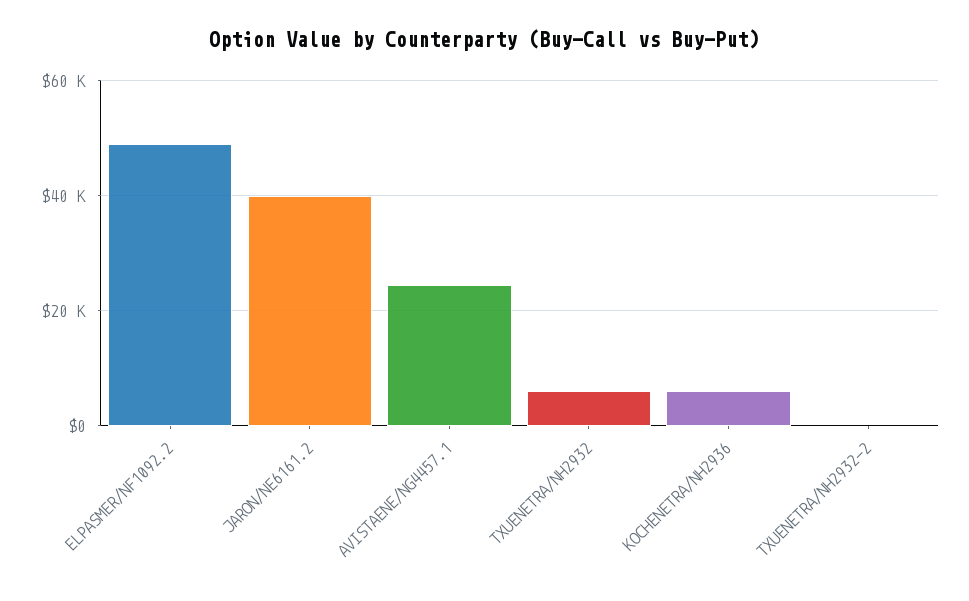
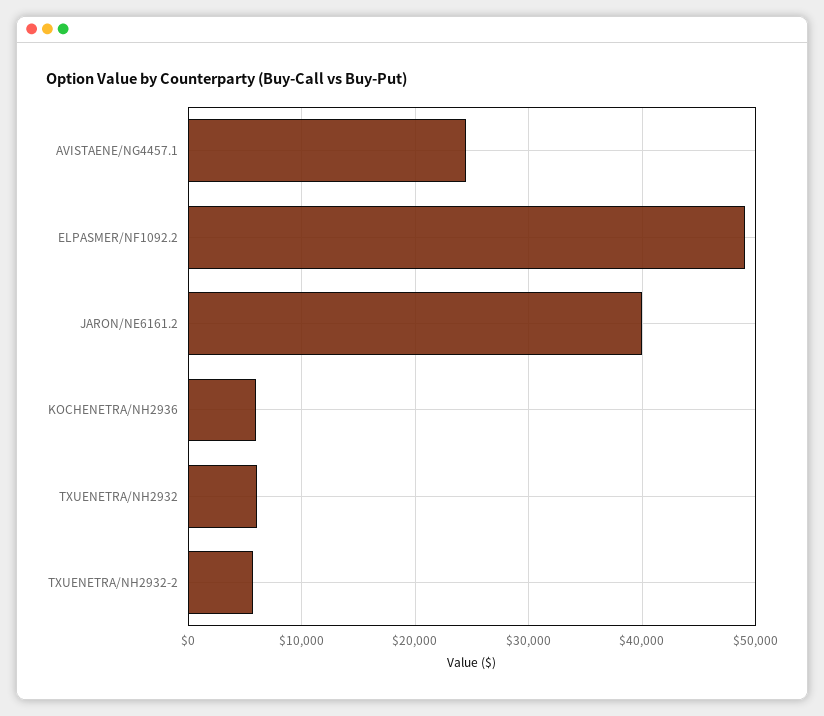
  {
    "ELPASMER/NF1092.2": 49000,
    "JARON/NE6161.2": 40000,
    "AVISTAENE/NG4457.1": 25000,
    "TXUENETRA/NH2932": 6000,
    "KOCHENETRA/NH2936": 6000,
-   "TXUENETRA/NH2932-2": 0
+   "TXUENETRA/NH2932-2": 6000
  }

